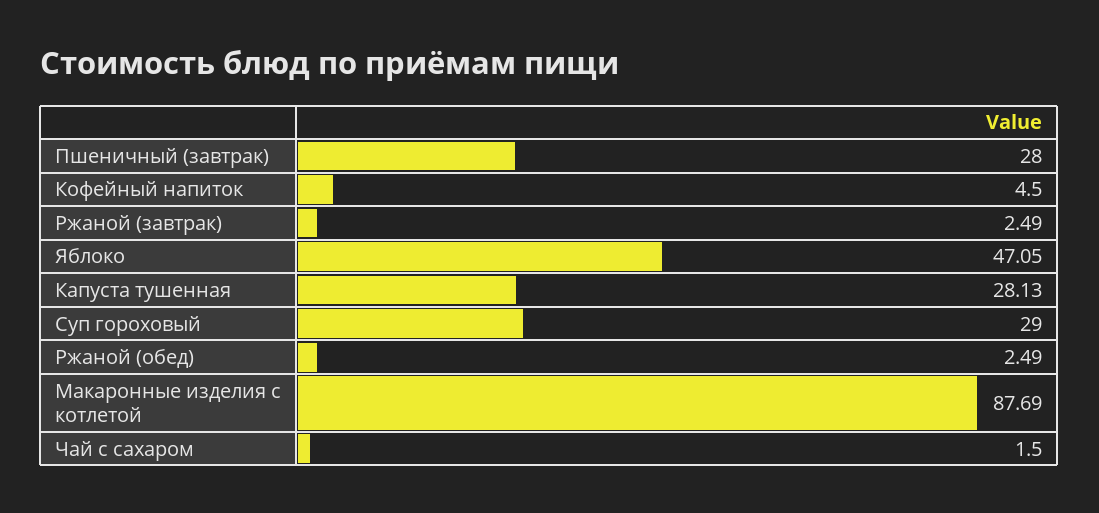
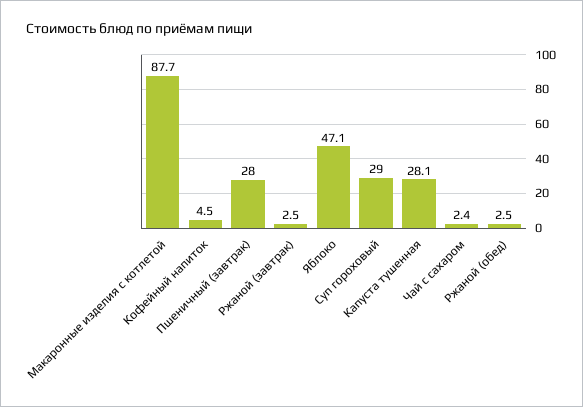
  {
    "Пшеничный (завтрак)": 28,
    "Кофейный напиток": 4.5,
    "Ржаной (завтрак)": 2.49,
    "Яблоко": 47.05,
    "Капуста тушенная": 28.13,
    "Суп гороховый": 29,
    "Ржаной (обед)": 2.49,
    "Макаронные изделия с котлетой": 87.69,
-   "Чай с сахаром": 1.5
+   "Чай с сахаром": 2.4
  }

